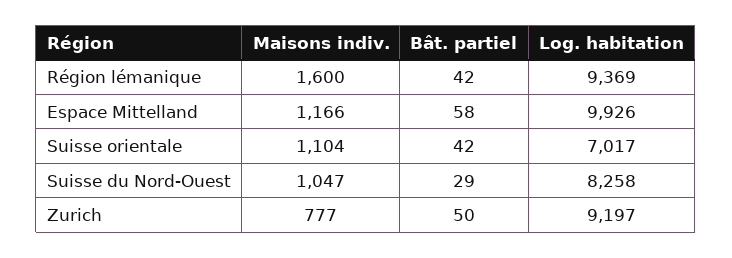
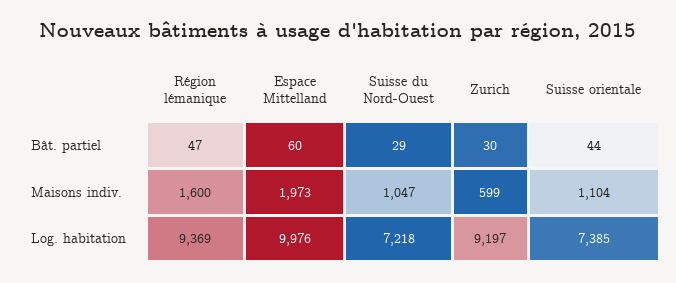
  {
    "Maisons indiv.": {
      "Région lémanique": 1600,
-     "Espace Mittelland": 1166,
+     "Espace Mittelland": 1973,
      "Suisse orientale": 1104,
      "Suisse du Nord-Ouest": 1047,
-     "Zurich": 777
+     "Zurich": 599
    },
    "Bât. partiel": {
-     "Région lémanique": 42,
+     "Région lémanique": 47,
-     "Espace Mittelland": 58,
+     "Espace Mittelland": 60,
-     "Suisse orientale": 42,
+     "Suisse orientale": 44,
      "Suisse du Nord-Ouest": 29,
-     "Zurich": 50
+     "Zurich": 30
    },
    "Log. habitation": {
      "Région lémanique": 9369,
-     "Espace Mittelland": 9926,
+     "Espace Mittelland": 9976,
-     "Suisse orientale": 7017,
+     "Suisse orientale": 7385,
-     "Suisse du Nord-Ouest": 8258,
+     "Suisse du Nord-Ouest": 7218,
      "Zurich": 9197
    }
  }

